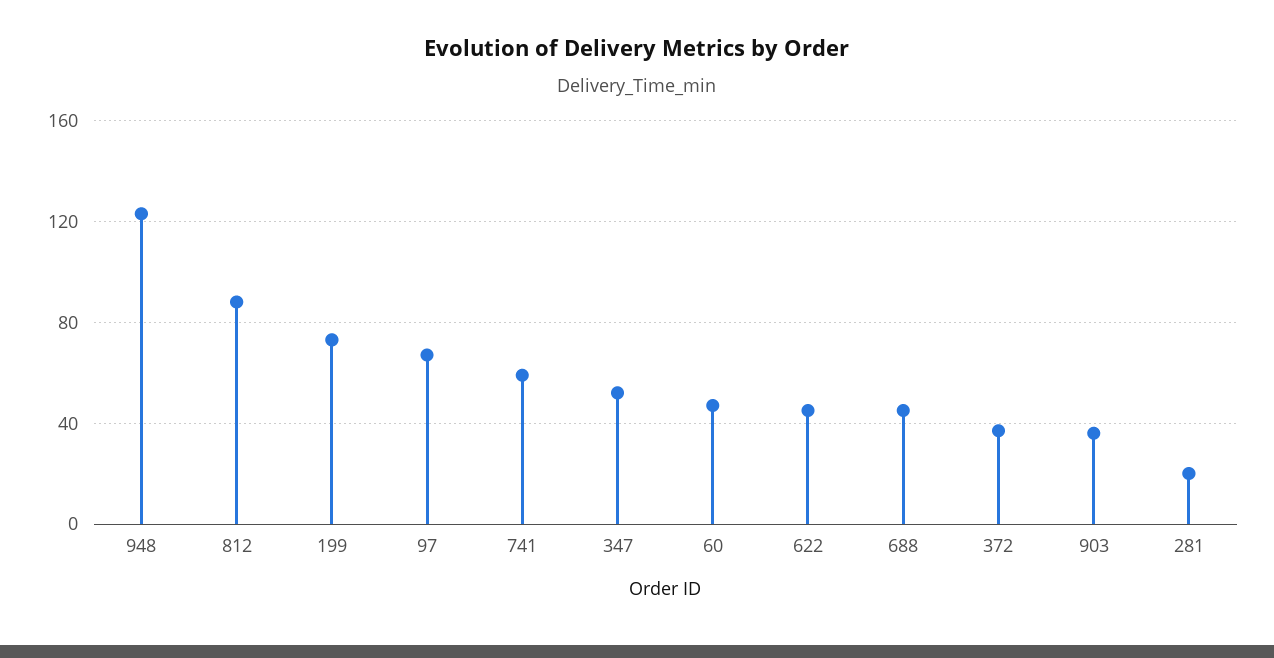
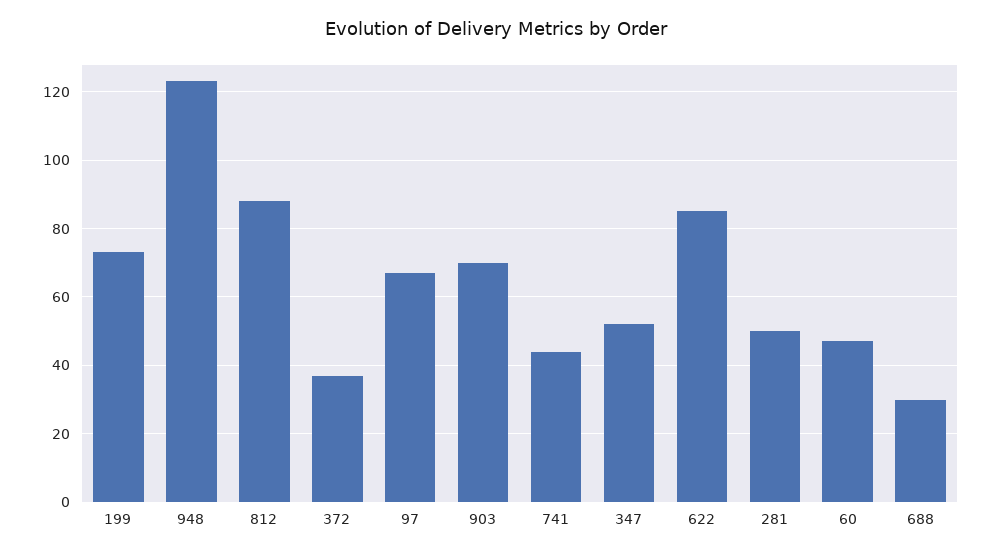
  {
    "948": 125,
    "812": 90,
    "199": 75,
    "97": 65,
-   "741": 60,
+   "741": 45,
    "347": 50,
    "60": 45,
-   "622": 45,
+   "622": 85,
-   "688": 45,
+   "688": 30,
    "372": 35,
-   "903": 35,
+   "903": 70,
-   "281": 20
+   "281": 50
  }

